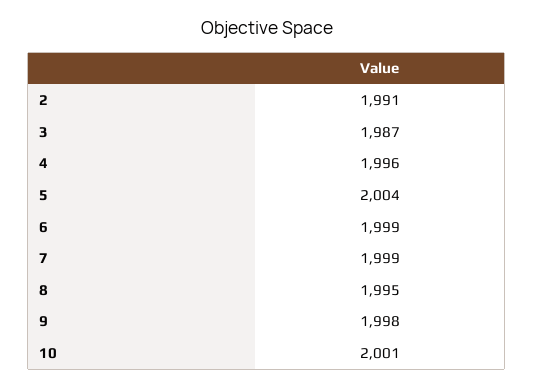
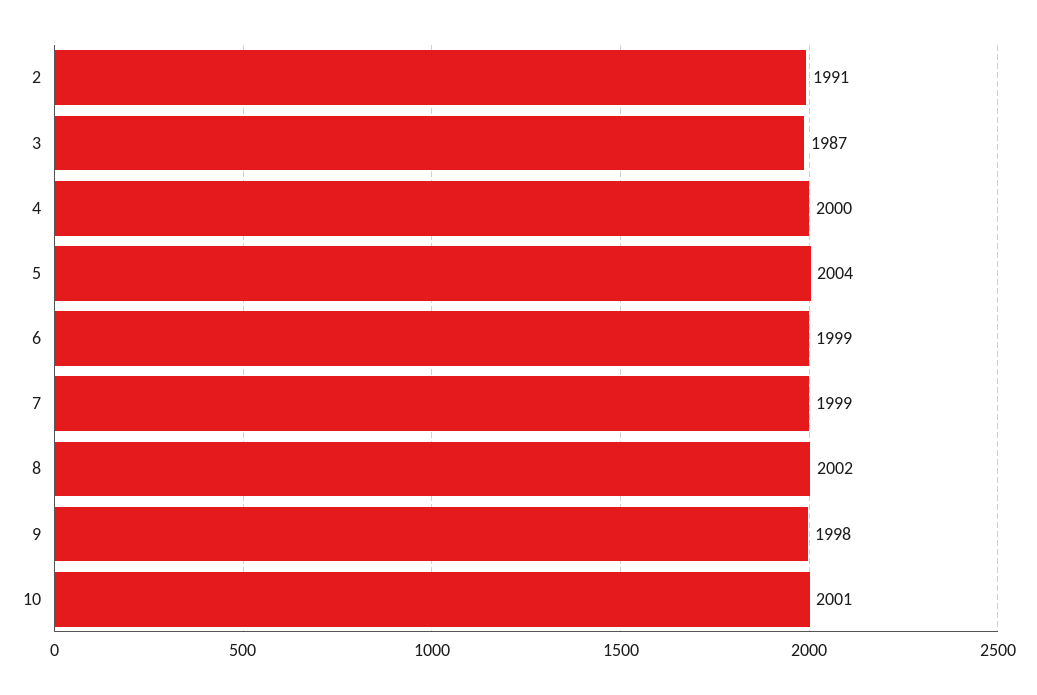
  {
    "2": 1991,
    "3": 1987,
-   "4": 1996,
+   "4": 2000,
    "5": 2004,
    "6": 1999,
    "7": 1999,
-   "8": 1995,
+   "8": 2002,
    "9": 1998,
    "10": 2001
  }

